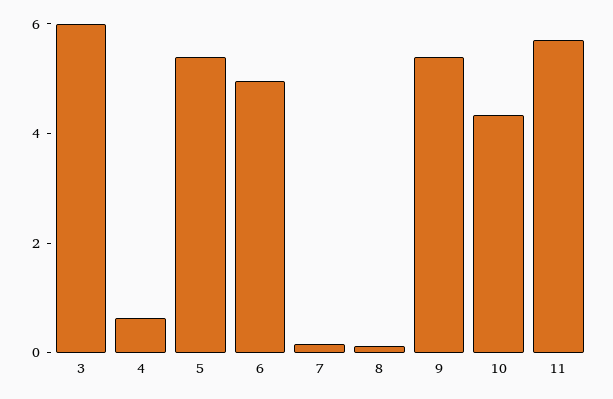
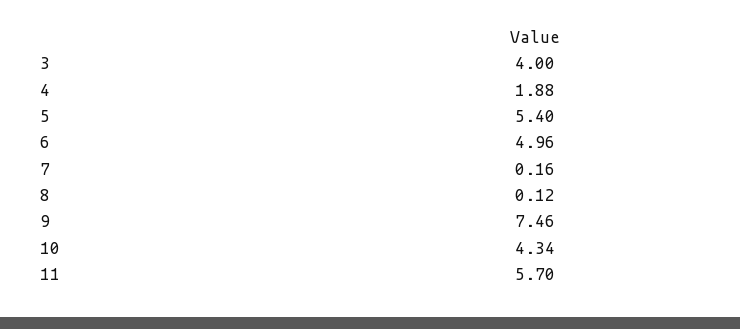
  {
-   "3": 6,
+   "3": 4,
-   "4": 0.5,
+   "4": 1.88,
    "5": 5.4,
    "6": 4.96,
    "7": 0.16,
    "8": 0.12,
-   "9": 5.5,
+   "9": 7.46,
    "10": 4.34,
    "11": 5.7
  }

